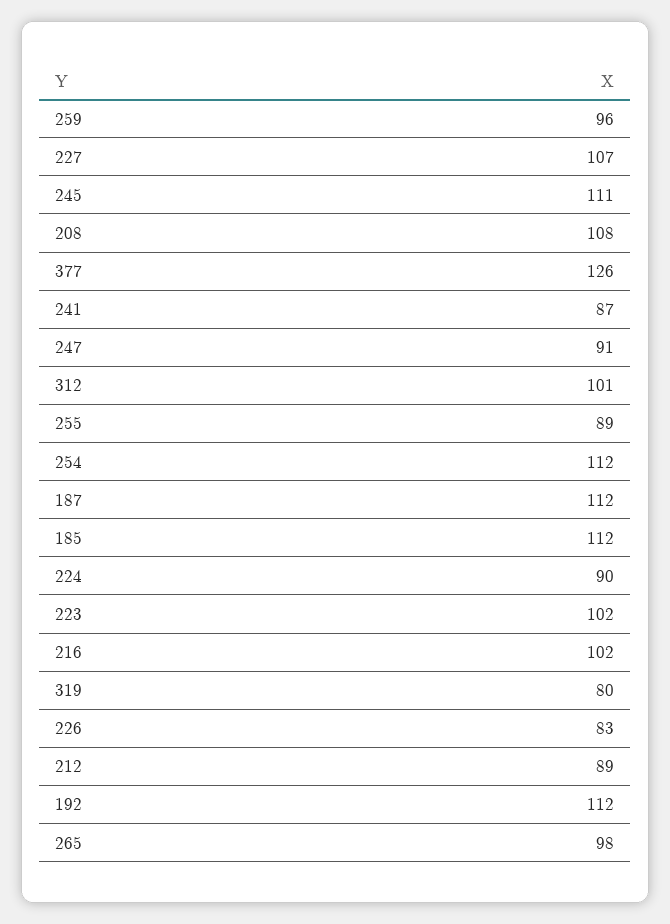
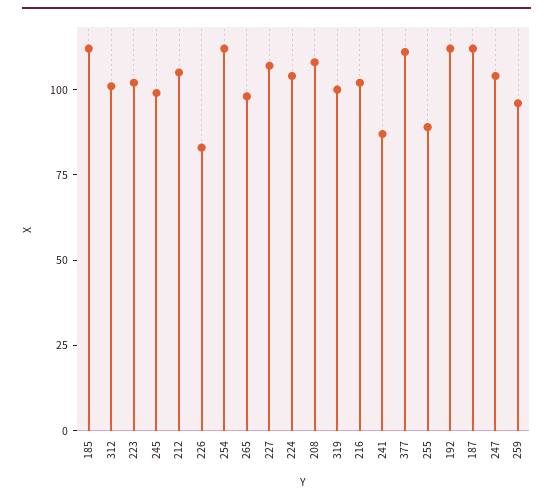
  {
    "259": 96,
    "227": 107,
-   "245": 111,
+   "245": 100,
    "208": 108,
-   "377": 126,
+   "377": 110,
    "241": 87,
-   "247": 91,
+   "247": 105,
    "312": 101,
    "255": 89,
    "254": 112,
    "187": 112,
    "185": 112,
-   "224": 90,
+   "224": 105,
    "223": 102,
    "216": 102,
-   "319": 80,
+   "319": 100,
    "226": 83,
-   "212": 89,
+   "212": 105,
    "192": 112,
    "265": 98
  }

